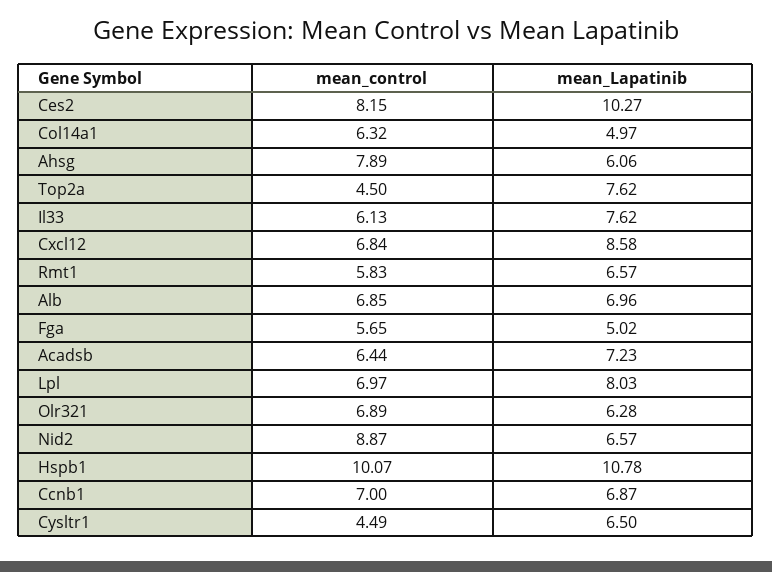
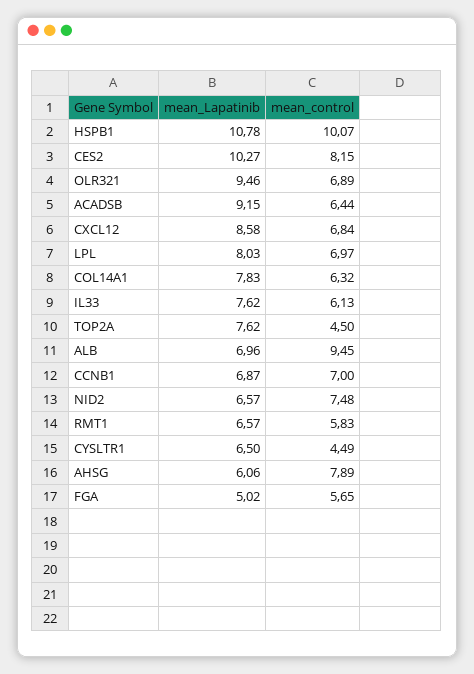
  {
    "mean_control": {
      "Ces2": 8.15,
      "Col14a1": 6.32,
      "Ahsg": 7.89,
      "Top2a": 4.5,
      "Il33": 6.13,
      "Cxcl12": 6.84,
      "Rmt1": 5.83,
-     "Alb": 6.85,
+     "Alb": 9.45,
      "Fga": 5.65,
      "Acadsb": 6.44,
      "Lpl": 6.97,
      "Olr321": 6.89,
-     "Nid2": 8.87,
+     "Nid2": 7.48,
      "Hspb1": 10.07,
      "Ccnb1": 7,
      "Cysltr1": 4.49
    },
    "mean_Lapatinib": {
      "Ces2": 10.27,
-     "Col14a1": 4.97,
+     "Col14a1": 7.83,
      "Ahsg": 6.06,
      "Top2a": 7.62,
      "Il33": 7.62,
      "Cxcl12": 8.58,
      "Rmt1": 6.57,
      "Alb": 6.96,
      "Fga": 5.02,
-     "Acadsb": 7.23,
+     "Acadsb": 9.15,
      "Lpl": 8.03,
-     "Olr321": 6.28,
+     "Olr321": 9.46,
      "Nid2": 6.57,
      "Hspb1": 10.78,
      "Ccnb1": 6.87,
      "Cysltr1": 6.5
    }
  }

